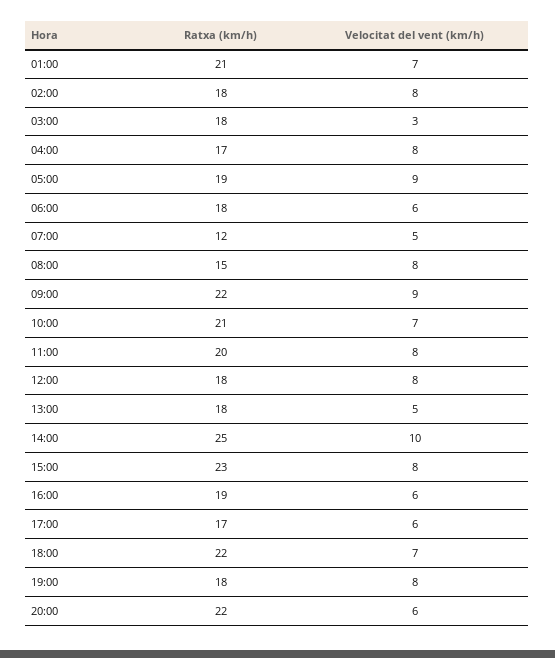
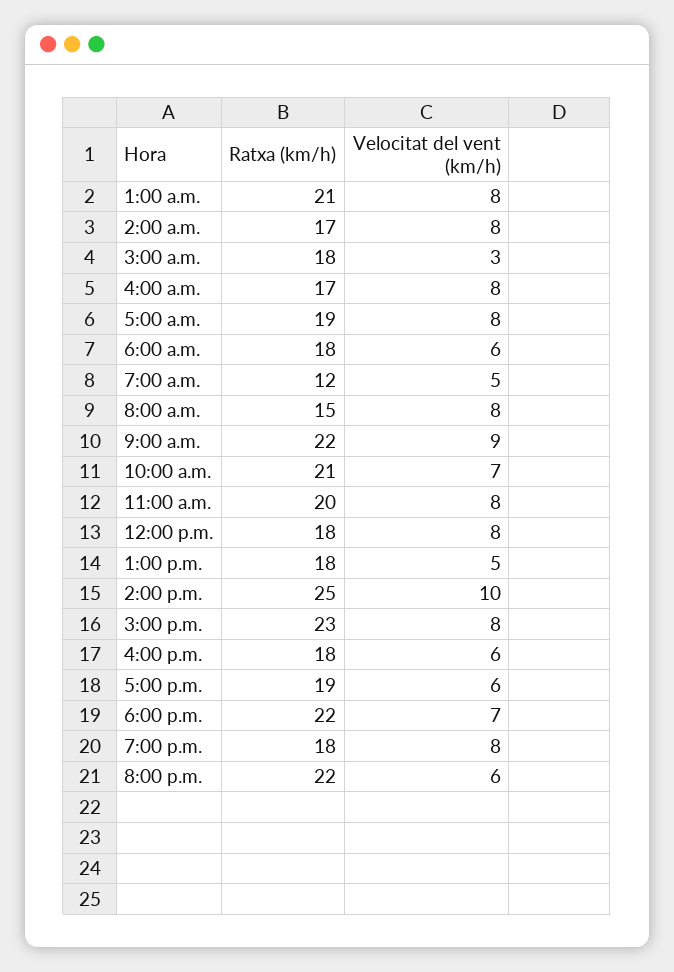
  {
    "Ratxa (km/h)": {
      "01:00": 21,
-     "02:00": 18,
+     "02:00": 17,
      "03:00": 18,
      "04:00": 17,
      "05:00": 19,
      "06:00": 18,
      "07:00": 12,
      "08:00": 15,
      "09:00": 22,
      "10:00": 21,
      "11:00": 20,
      "12:00": 18,
      "13:00": 18,
      "14:00": 25,
      "15:00": 23,
-     "16:00": 19,
+     "16:00": 18,
-     "17:00": 17,
+     "17:00": 19,
      "18:00": 22,
      "19:00": 18,
      "20:00": 22
    },
    "Velocitat del vent (km/h)": {
-     "01:00": 7,
+     "01:00": 8,
      "02:00": 8,
      "03:00": 3,
      "04:00": 8,
-     "05:00": 9,
+     "05:00": 8,
      "06:00": 6,
      "07:00": 5,
      "08:00": 8,
      "09:00": 9,
      "10:00": 7,
      "11:00": 8,
      "12:00": 8,
      "13:00": 5,
      "14:00": 10,
      "15:00": 8,
      "16:00": 6,
      "17:00": 6,
      "18:00": 7,
      "19:00": 8,
      "20:00": 6
    }
  }

